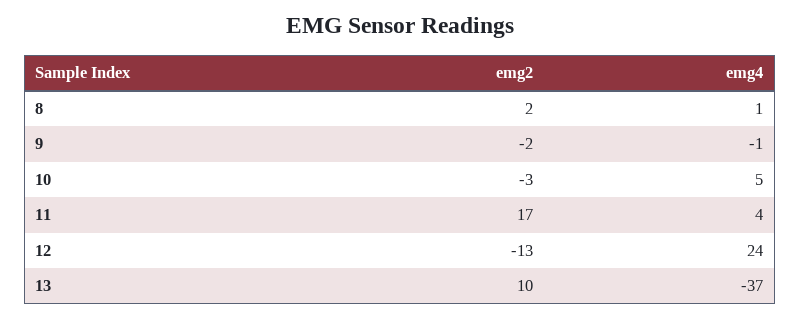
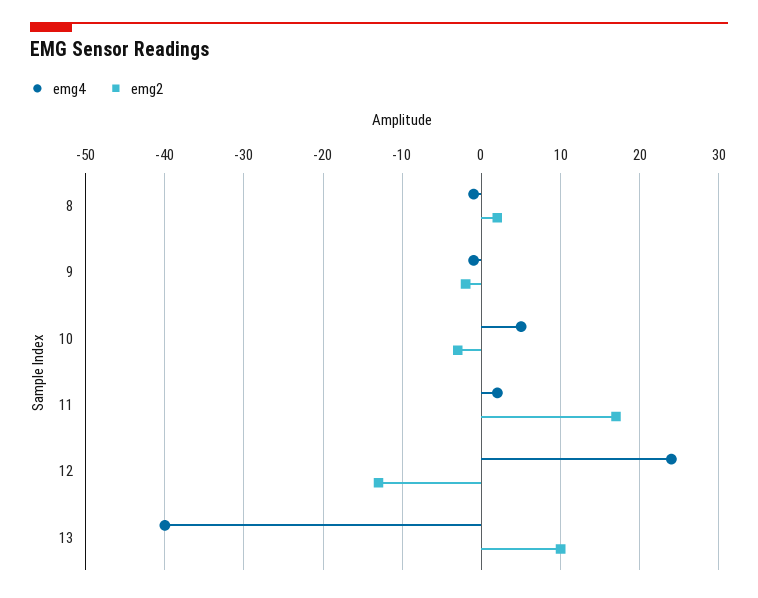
  {
    "emg2": {
      "8": 2,
      "9": -2,
      "10": -3,
      "11": 17,
      "12": -13,
      "13": 10
    },
    "emg4": {
-     "8": 1,
+     "8": -1,
      "9": -1,
      "10": 5,
-     "11": 4,
+     "11": 2,
      "12": 24,
-     "13": -37
+     "13": -40
    }
  }

